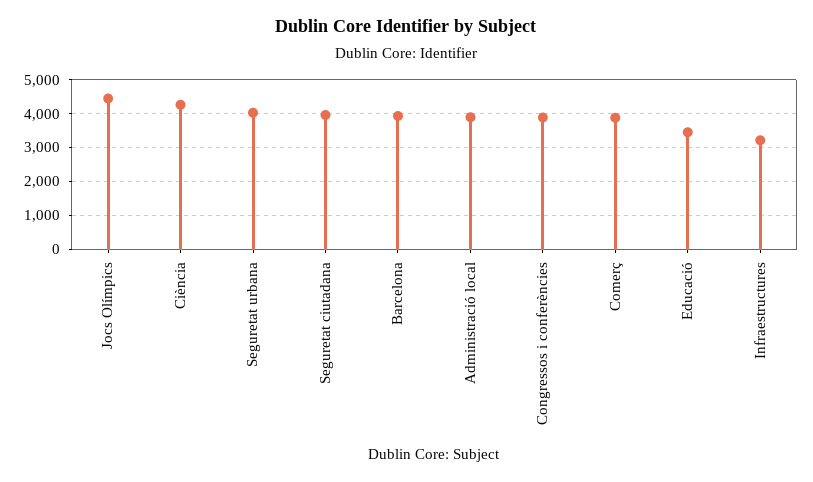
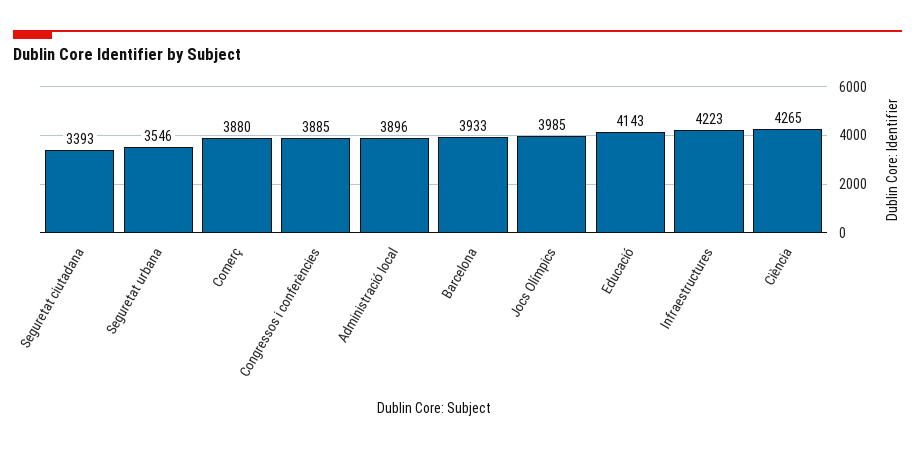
  {
-   "Jocs Olímpics": 4400,
+   "Jocs Olímpics": 3985,
    "Ciència": 4265,
-   "Seguretat urbana": 4000,
+   "Seguretat urbana": 3546,
-   "Seguretat ciutadana": 4000,
+   "Seguretat ciutadana": 3393,
    "Barcelona": 3933,
    "Administració local": 3896,
    "Congressos i conferències": 3885,
    "Comerç": 3880,
-   "Educació": 3400,
+   "Educació": 4143,
-   "Infraestructures": 3200
+   "Infraestructures": 4223
  }

